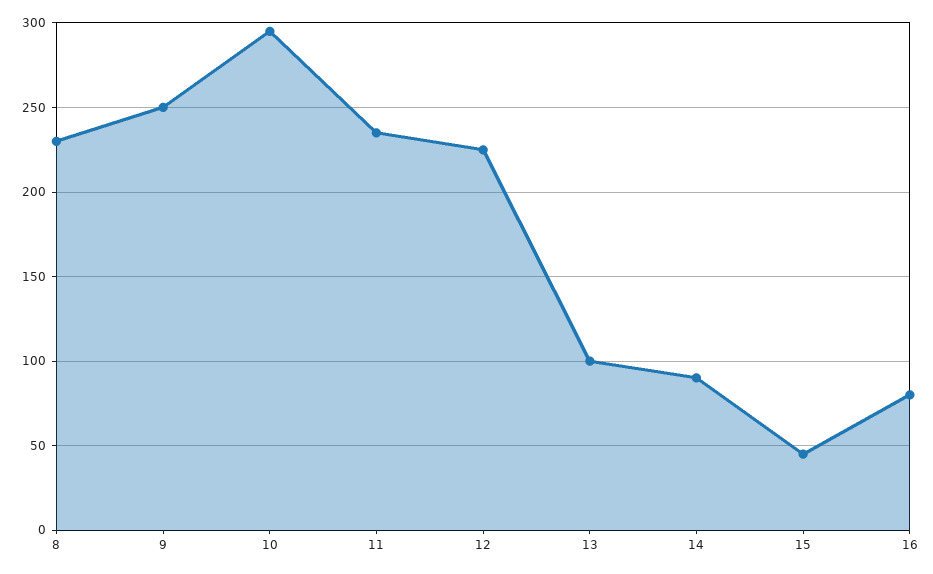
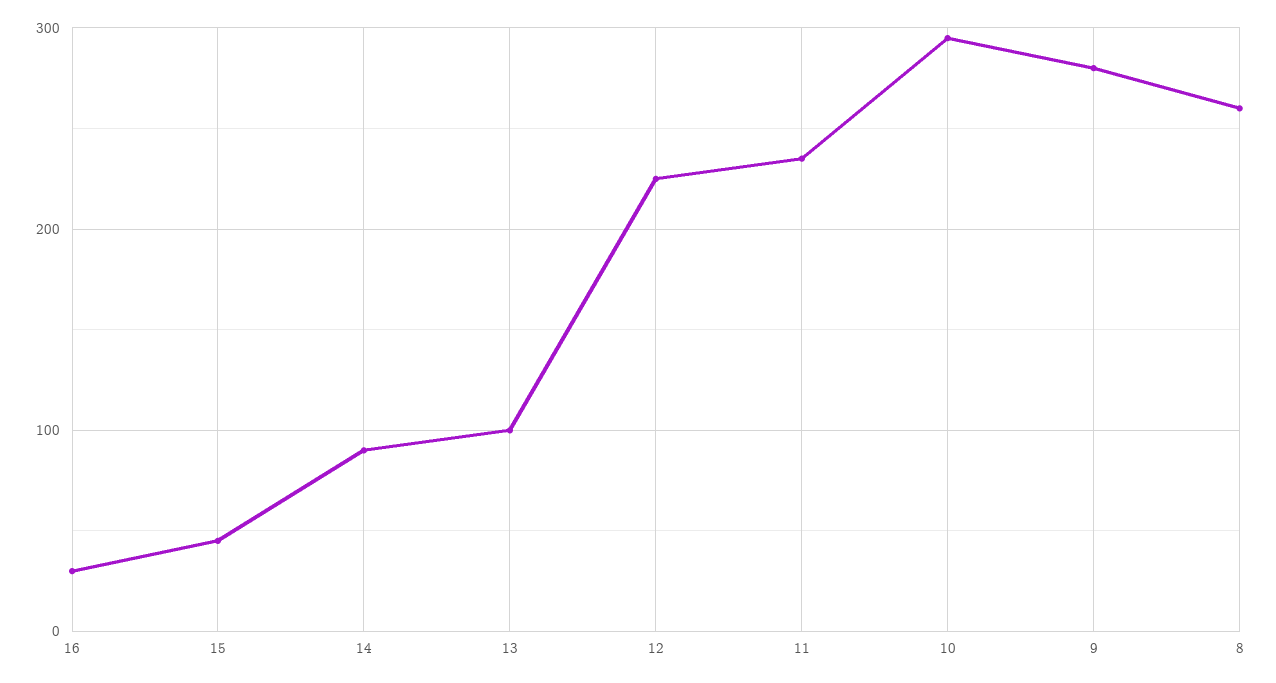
  {
-   "8": 230,
+   "8": 260,
-   "9": 250,
+   "9": 280,
    "10": 295,
    "11": 235,
    "12": 225,
    "13": 100,
    "14": 90,
    "15": 45,
-   "16": 80
+   "16": 30
  }

